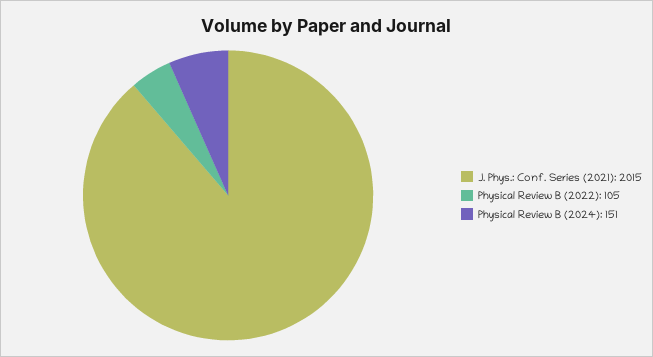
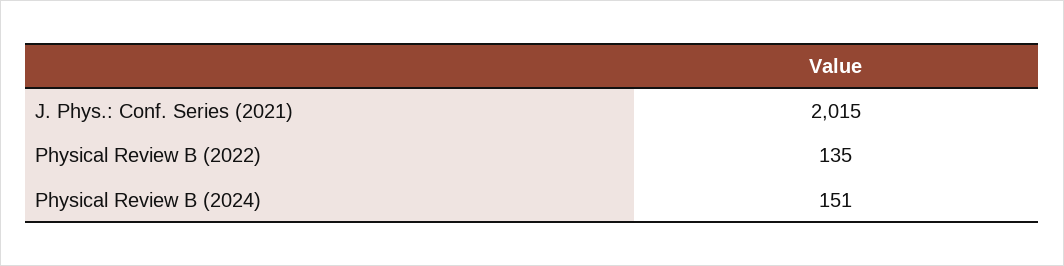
  {
    "J. Phys.: Conf. Series (2021)": 2015,
-   "Physical Review B (2022)": 105,
+   "Physical Review B (2022)": 135,
    "Physical Review B (2024)": 151
  }

